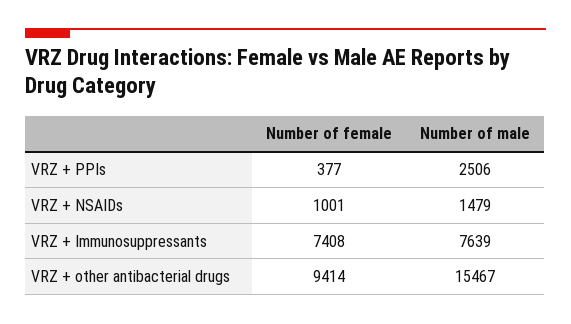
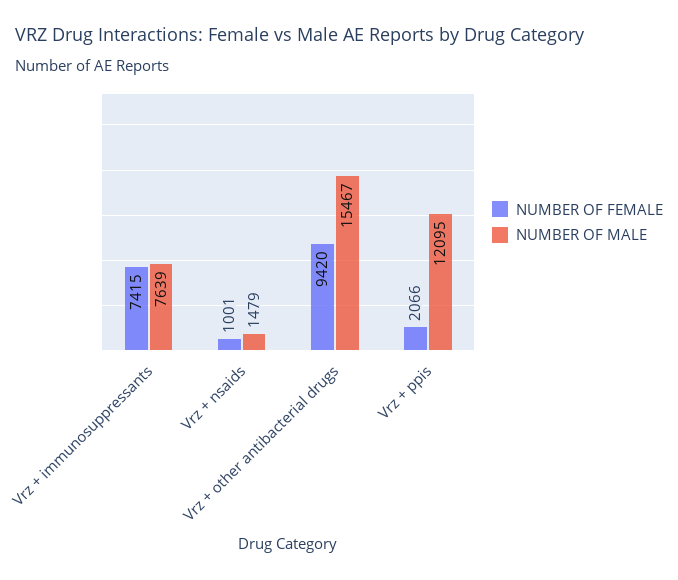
  {
    "Number of female": {
-     "VRZ + PPIs": 377,
+     "VRZ + PPIs": 2066,
      "VRZ + NSAIDs": 1001,
-     "VRZ + Immunosuppressants": 7408,
+     "VRZ + Immunosuppressants": 7415,
-     "VRZ + other antibacterial drugs": 9414
+     "VRZ + other antibacterial drugs": 9420
    },
    "Number of male": {
-     "VRZ + PPIs": 2506,
+     "VRZ + PPIs": 12095,
      "VRZ + NSAIDs": 1479,
      "VRZ + Immunosuppressants": 7639,
      "VRZ + other antibacterial drugs": 15467
    }
  }

